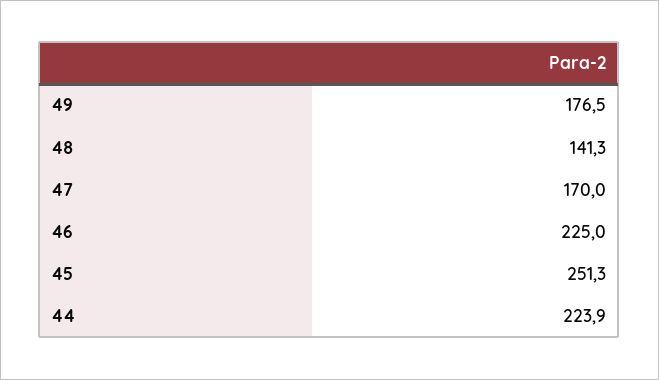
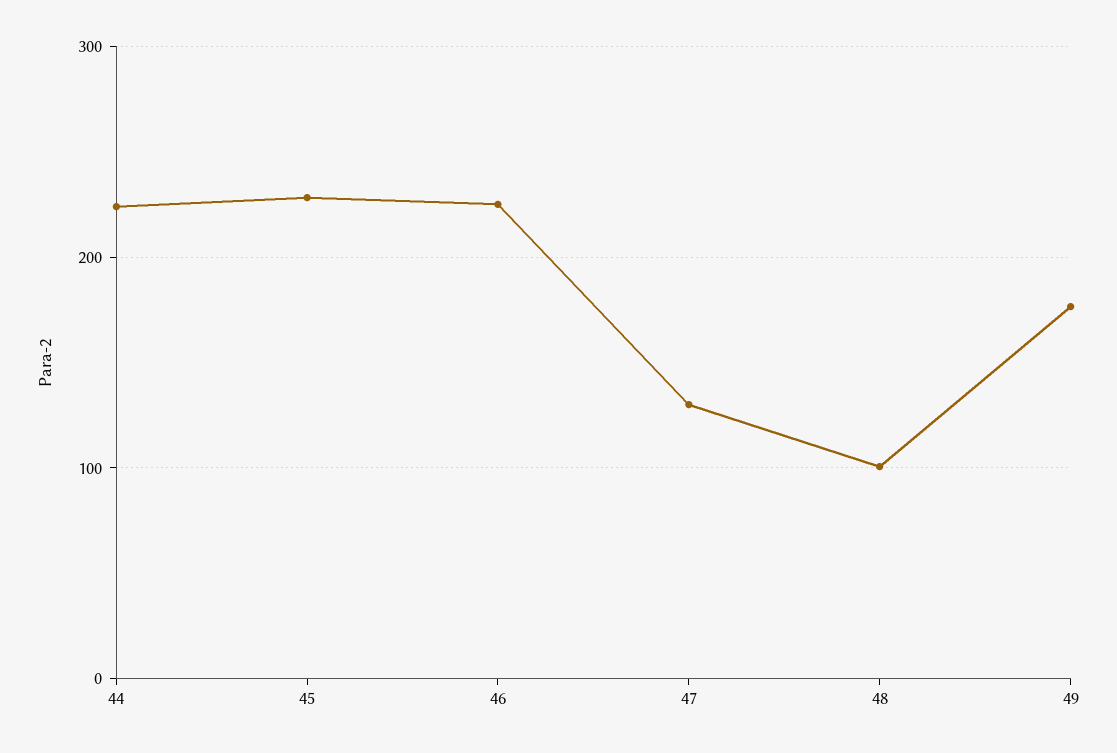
  {
    "49": 176.5,
-   "48": 141.3,
+   "48": 100,
-   "47": 170,
+   "47": 130,
    "46": 225,
-   "45": 251.3,
+   "45": 230,
    "44": 223.9
  }

